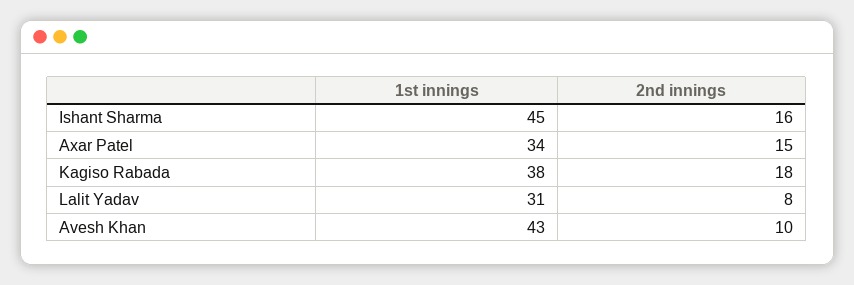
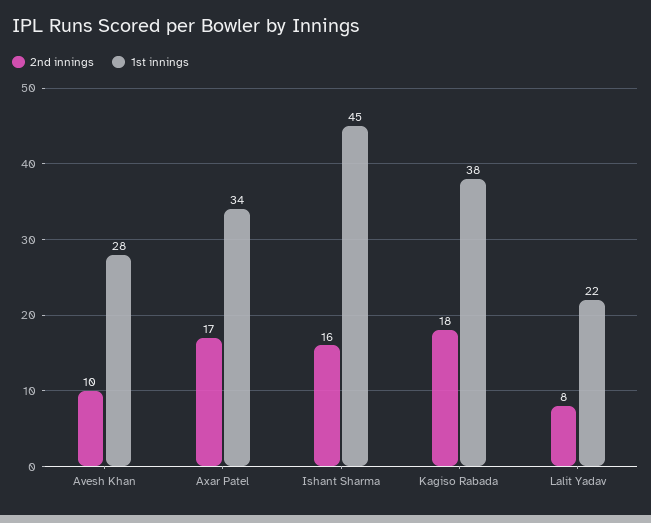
  {
    "1st innings": {
      "Ishant Sharma": 45,
      "Axar Patel": 34,
      "Kagiso Rabada": 38,
-     "Lalit Yadav": 31,
+     "Lalit Yadav": 22,
-     "Avesh Khan": 43
+     "Avesh Khan": 28
    },
    "2nd innings": {
      "Ishant Sharma": 16,
-     "Axar Patel": 15,
+     "Axar Patel": 17,
      "Kagiso Rabada": 18,
      "Lalit Yadav": 8,
      "Avesh Khan": 10
    }
  }

